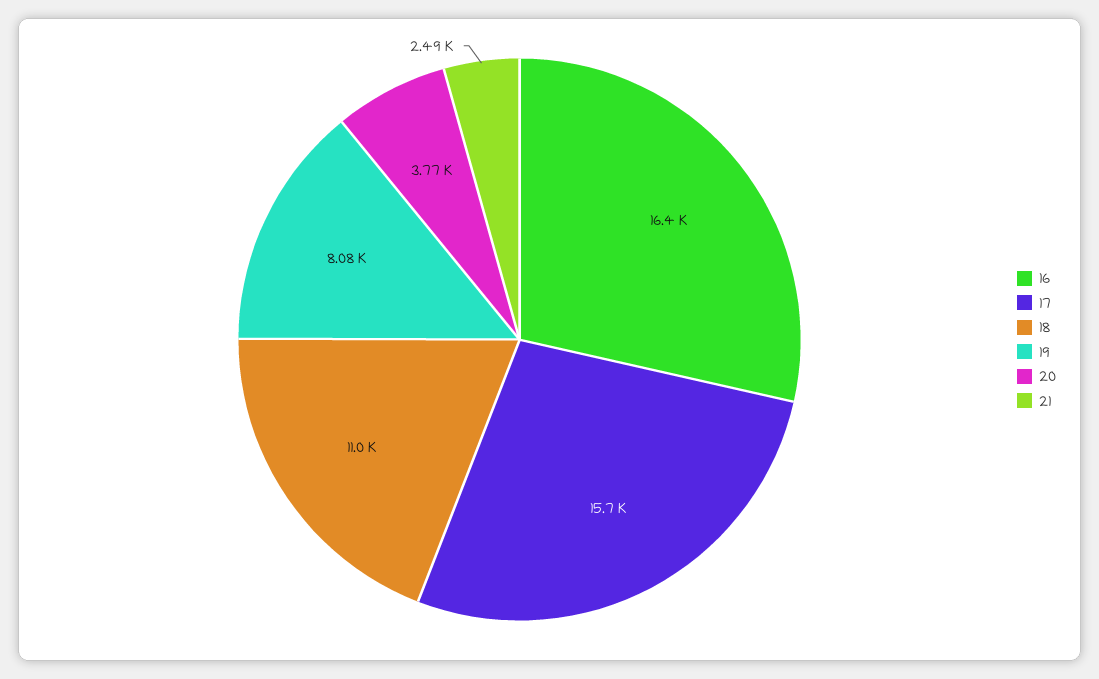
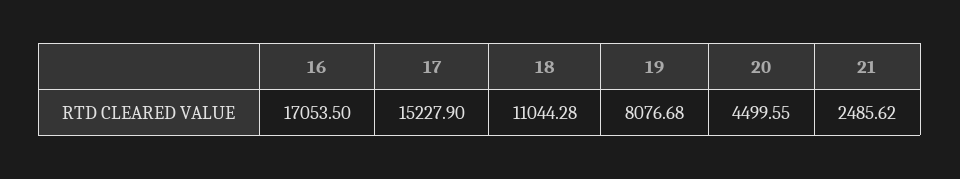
  {
-   "16": 16400,
+   "16": 17053.5,
-   "17": 15700,
+   "17": 15227.9,
    "18": 11044.28,
    "19": 8076.68,
-   "20": 3770,
+   "20": 4499.55,
    "21": 2485.62
  }

